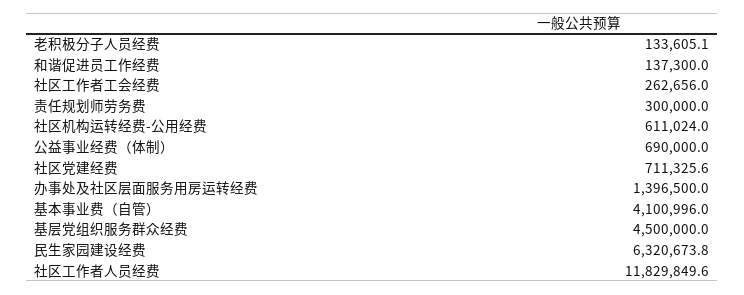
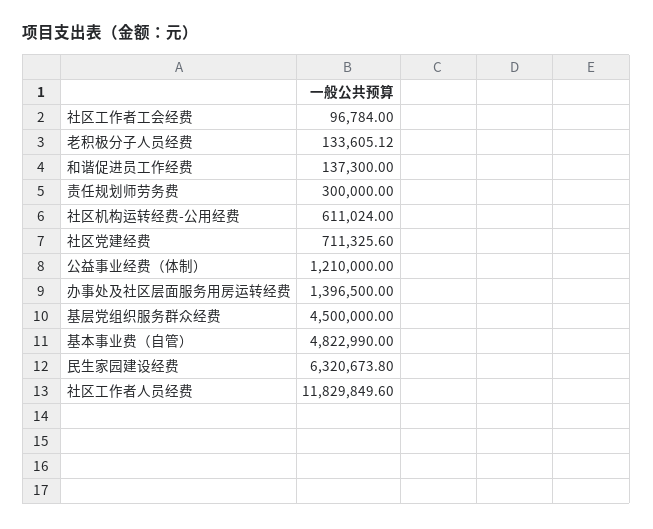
  {
    "老积极分子人员经费": 133605.12,
    "和谐促进员工作经费": 137300,
-   "社区工作者工会经费": 262656,
+   "社区工作者工会经费": 96784,
    "责任规划师劳务费": 300000,
    "社区机构运转经费-公用经费": 611024,
-   "公益事业经费（体制）": 690000,
+   "公益事业经费（体制）": 1210000,
    "社区党建经费": 711325.6,
    "办事处及社区层面服务用房运转经费": 1396500,
-   "基本事业费（自管）": 4100996,
+   "基本事业费（自管）": 4822990,
    "基层党组织服务群众经费": 4500000,
    "民生家园建设经费": 6320673.8,
    "社区工作者人员经费": 11829849.6
  }

